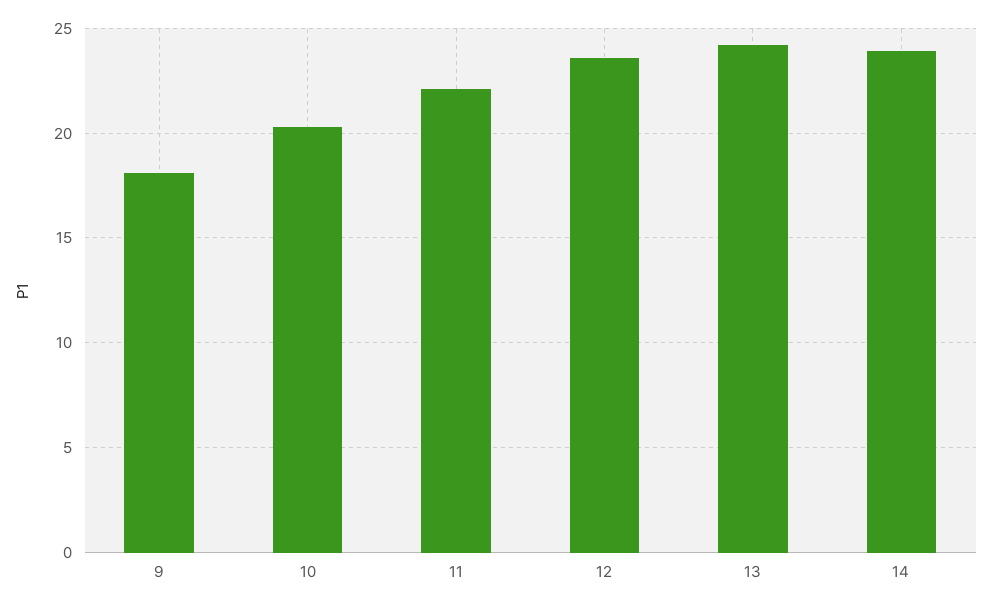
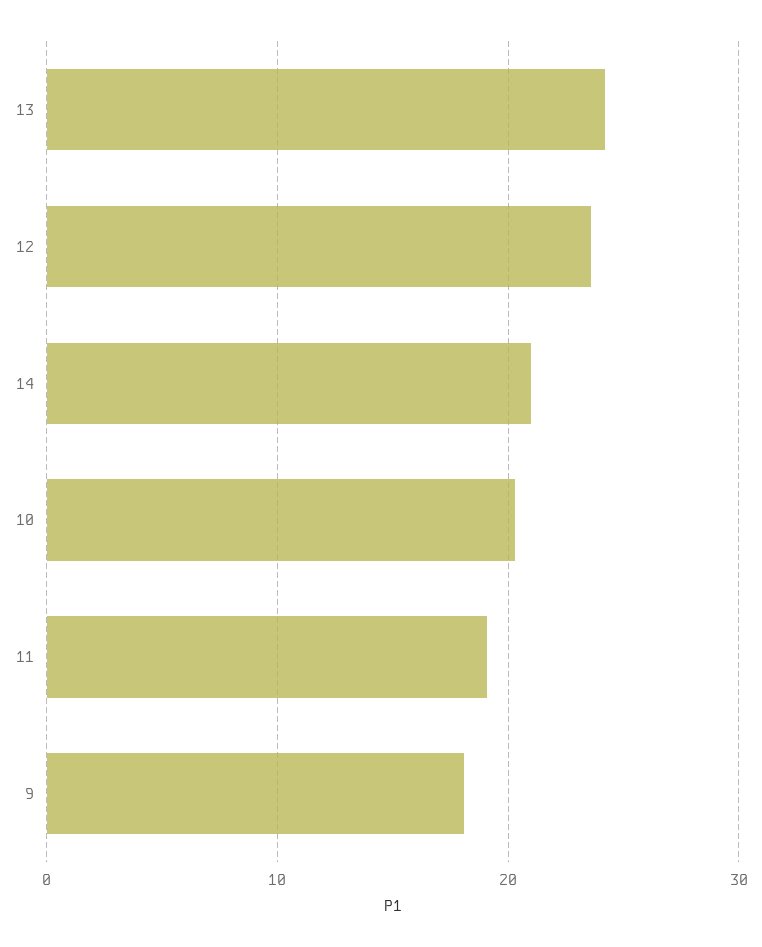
  {
    "9": 18,
    "10": 20.5,
-   "11": 22,
+   "11": 19,
    "12": 23.5,
    "13": 24,
-   "14": 24
+   "14": 21
  }

